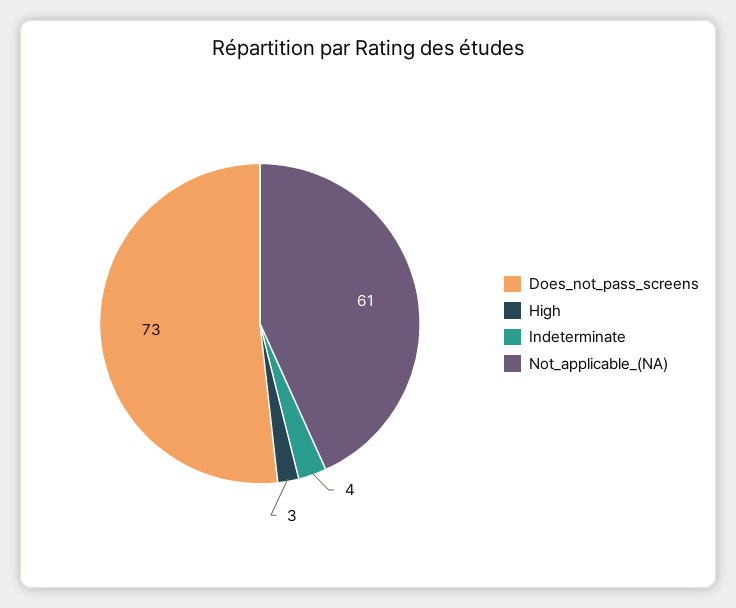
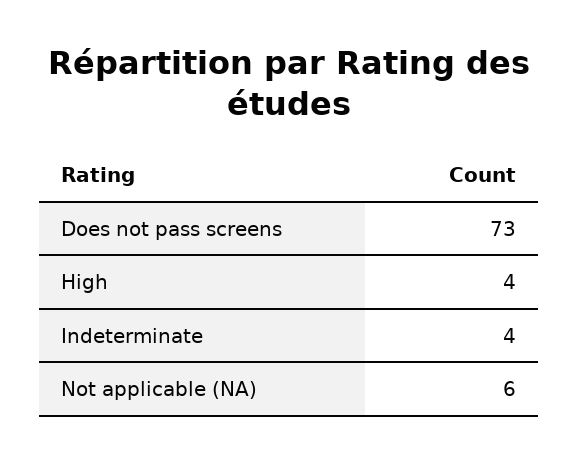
  {
    "Does_not_pass_screens": 73,
-   "High": 3,
+   "High": 4,
    "Indeterminate": 4,
-   "Not_applicable_(NA)": 61
+   "Not_applicable_(NA)": 6
  }

